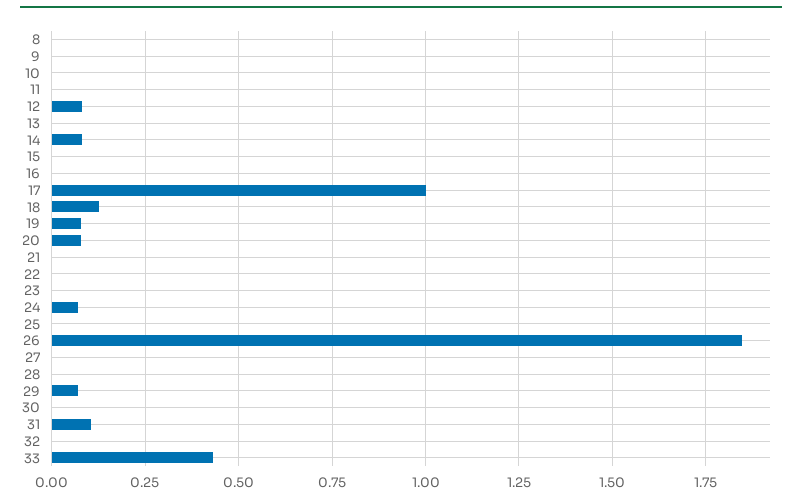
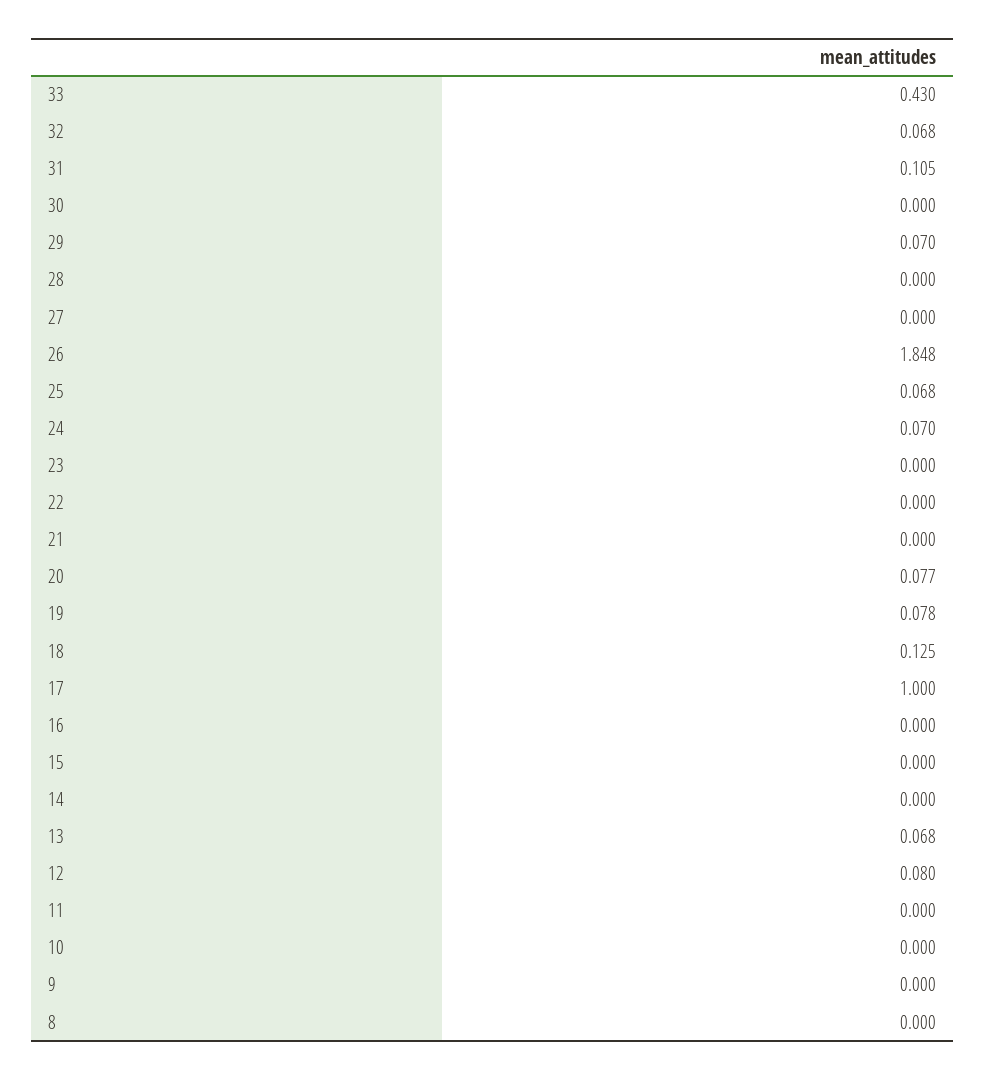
  {
    "8": 0,
    "9": 0,
    "10": 0,
    "11": 0,
    "12": 0.08,
-   "13": 0,
+   "13": 0.068,
-   "14": 0.075,
+   "14": 0,
    "15": 0,
    "16": 0,
    "17": 1,
    "18": 0.125,
    "19": 0.078,
    "20": 0.077,
    "21": 0,
    "22": 0,
    "23": 0,
    "24": 0.07,
-   "25": 0,
+   "25": 0.068,
    "26": 1.848,
    "27": 0,
    "28": 0,
    "29": 0.07,
    "30": 0,
    "31": 0.105,
-   "32": 0,
+   "32": 0.068,
    "33": 0.43
  }

